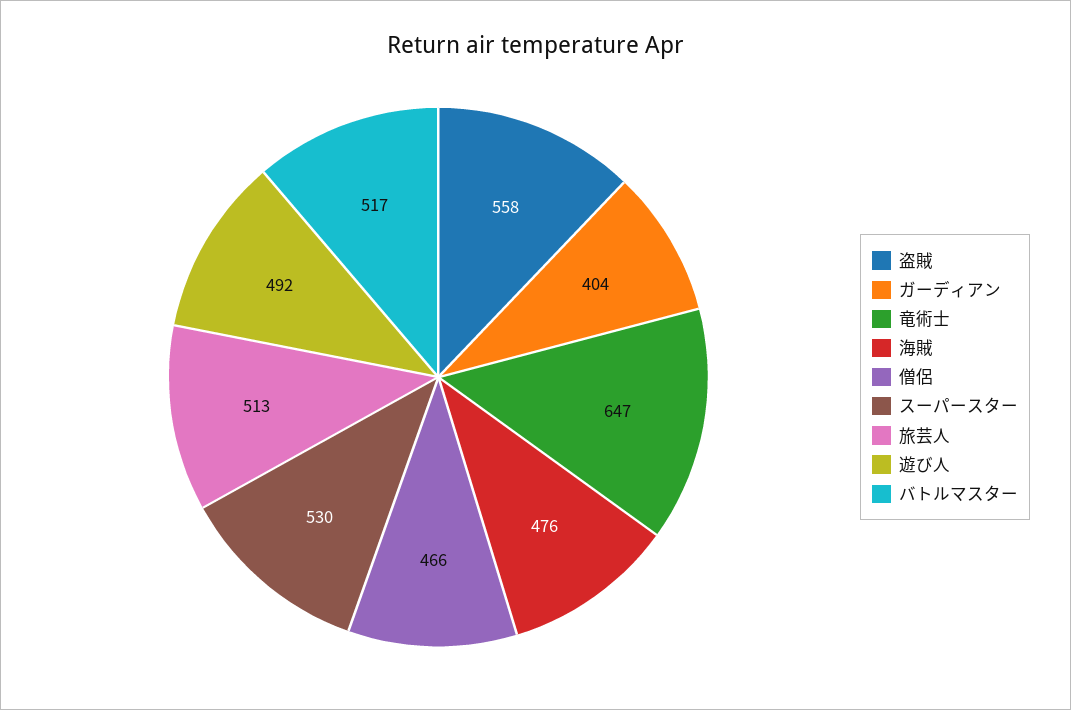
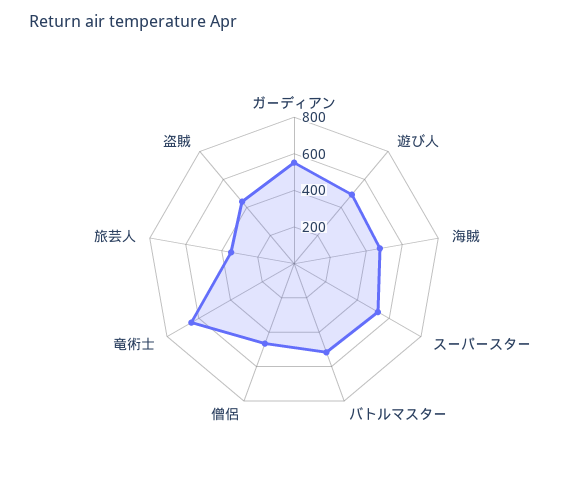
  {
-   "盗賊": 558,
+   "盗賊": 450,
-   "ガーディアン": 404,
+   "ガーディアン": 550,
    "竜術士": 647,
    "海賊": 476,
    "僧侶": 466,
    "スーパースター": 530,
-   "旅芸人": 513,
+   "旅芸人": 350,
    "遊び人": 492,
    "バトルマスター": 517
  }

